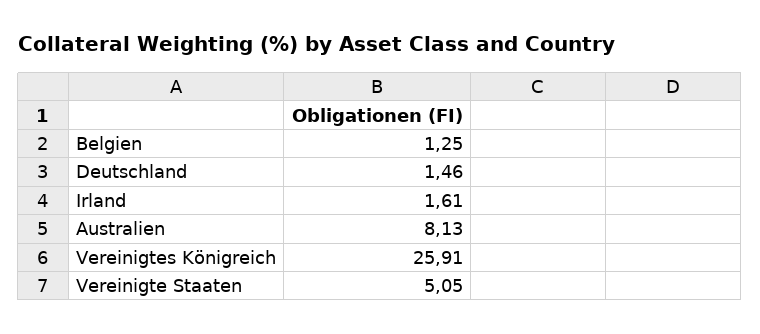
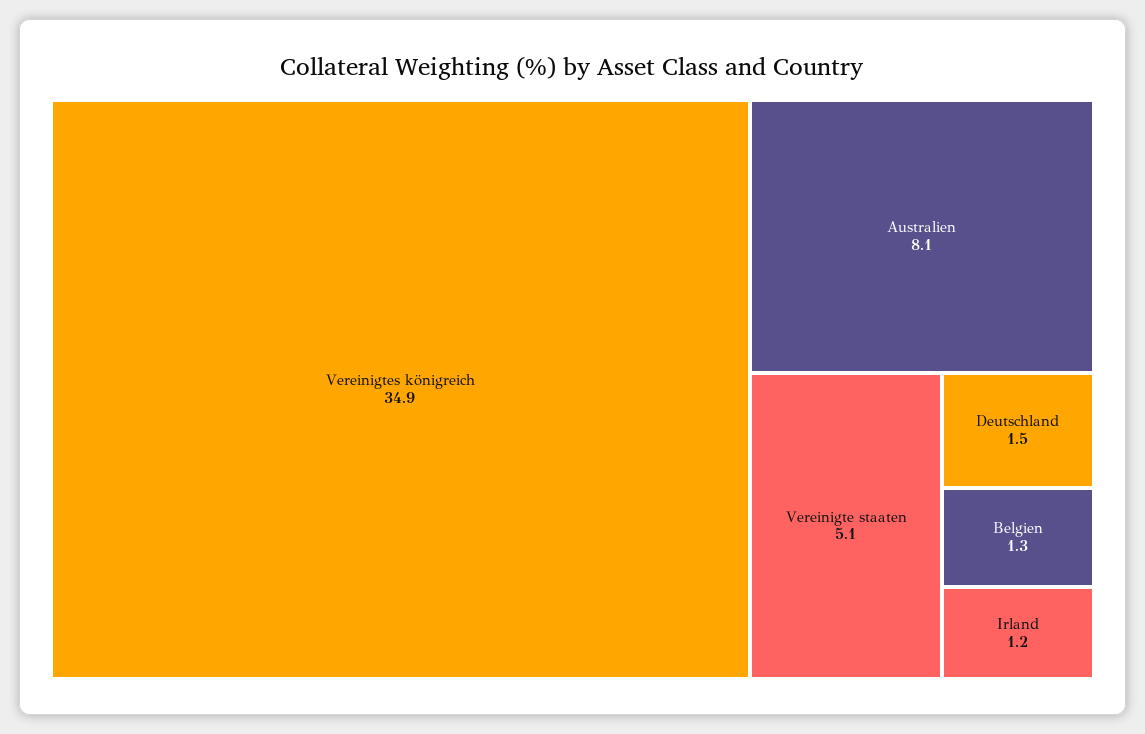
  {
    "Belgien": 1.25,
    "Deutschland": 1.46,
-   "Irland": 1.61,
+   "Irland": 1.2,
    "Australien": 8.13,
-   "Vereinigtes Königreich": 25.91,
+   "Vereinigtes Königreich": 34.9,
    "Vereinigte Staaten": 5.05
  }

